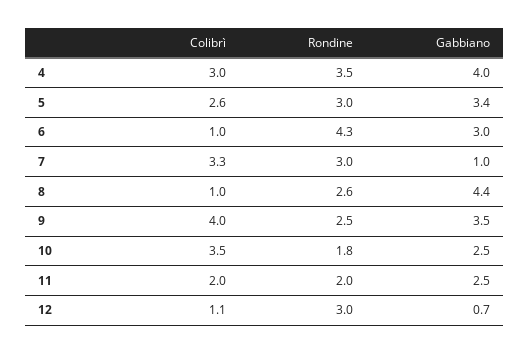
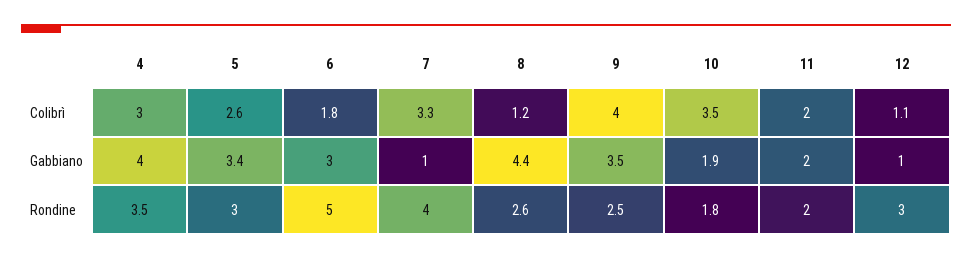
  {
    "Colibrì": {
      "4": 3,
      "5": 2.6,
-     "6": 1,
+     "6": 1.8,
      "7": 3.3,
-     "8": 1,
+     "8": 1.2,
      "9": 4,
      "10": 3.5,
      "11": 2,
      "12": 1.1
    },
    "Rondine": {
      "4": 3.5,
      "5": 3,
-     "6": 4.3,
+     "6": 5,
-     "7": 3,
+     "7": 4,
      "8": 2.6,
      "9": 2.5,
      "10": 1.8,
      "11": 2,
      "12": 3
    },
    "Gabbiano": {
      "4": 4,
      "5": 3.4,
      "6": 3,
      "7": 1,
      "8": 4.4,
      "9": 3.5,
-     "10": 2.5,
+     "10": 1.9,
-     "11": 2.5,
+     "11": 2,
-     "12": 0.7
+     "12": 1
    }
  }

